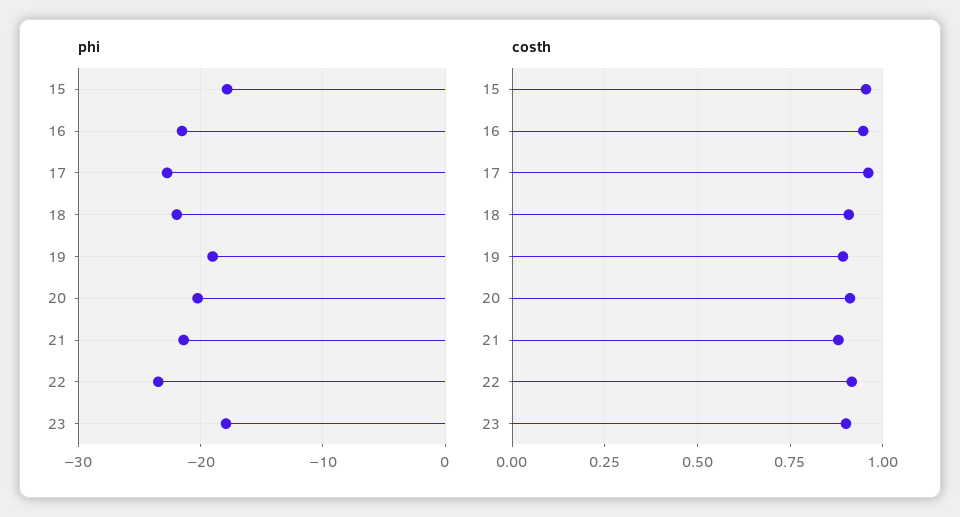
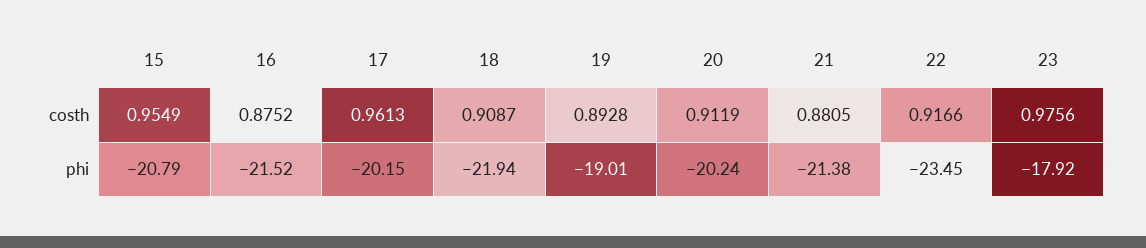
  {
    "phi": {
-     "15": -18,
+     "15": -20.79,
      "16": -21.52,
-     "17": -23,
+     "17": -20.15,
      "18": -21.94,
      "19": -19.01,
      "20": -20.24,
      "21": -21.38,
      "22": -23.45,
      "23": -17.92
    },
    "costh": {
      "15": 0.9549,
-     "16": 0.95,
+     "16": 0.8752,
      "17": 0.9613,
      "18": 0.9087,
      "19": 0.8928,
      "20": 0.9119,
      "21": 0.8805,
      "22": 0.9166,
-     "23": 0.9
+     "23": 0.9756
    }
  }

